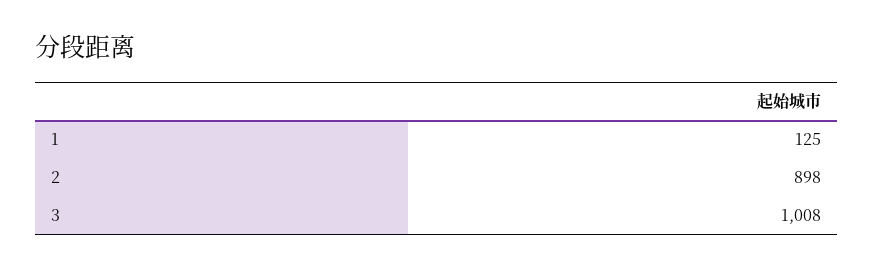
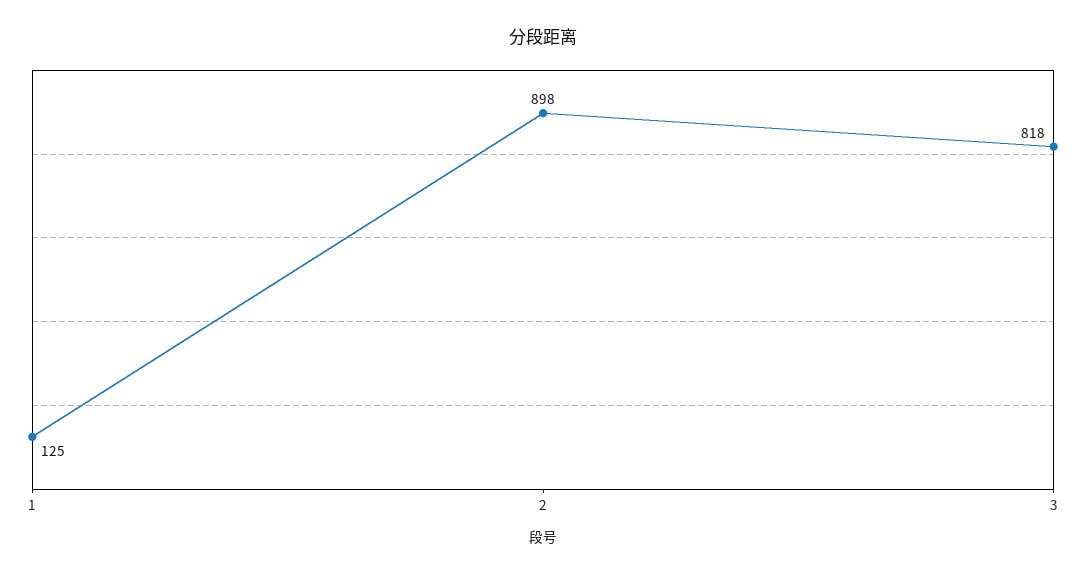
  {
    "1": 125,
    "2": 898,
-   "3": 1008
+   "3": 818
  }

